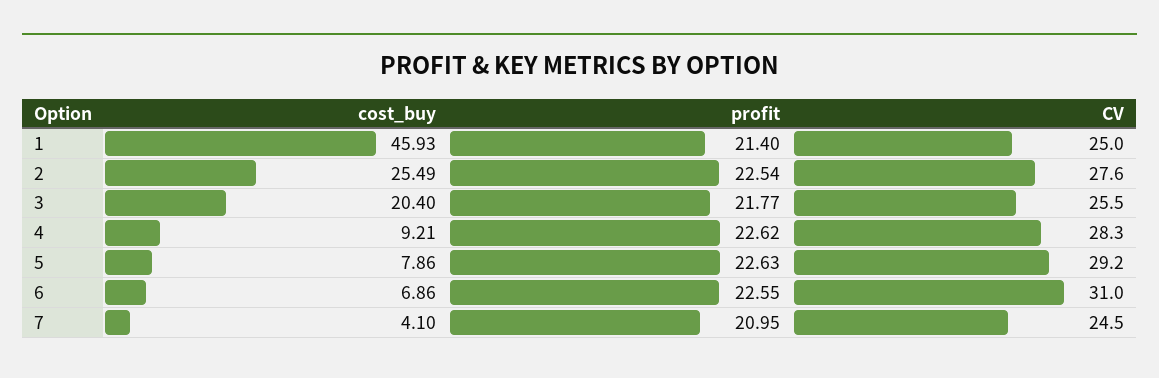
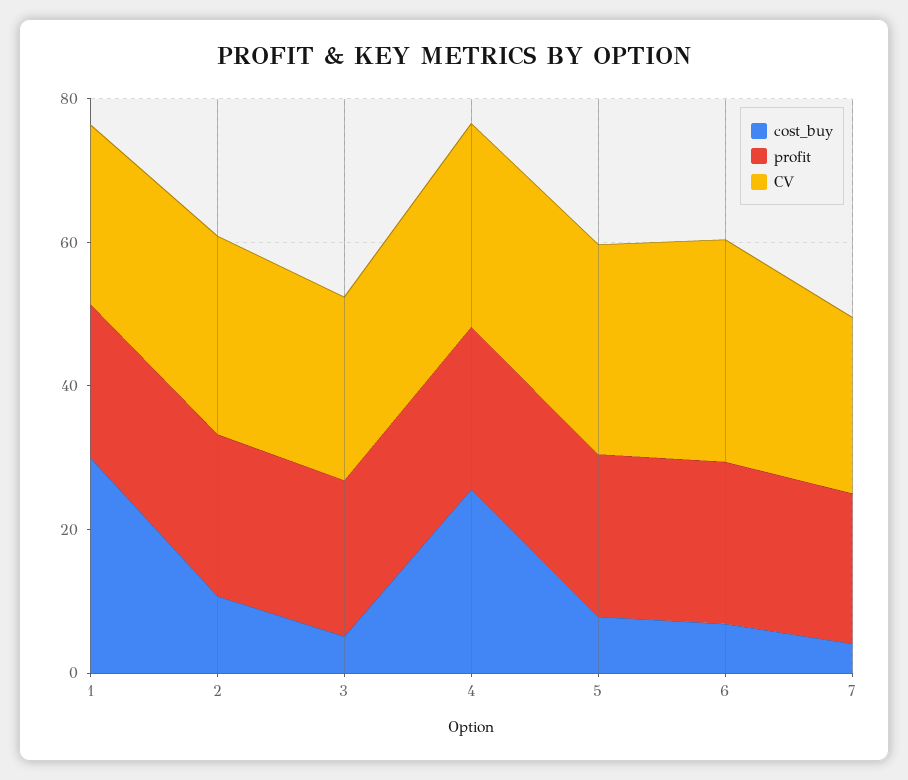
  {
    "cost_buy": {
-     "1": 45.93,
+     "1": 30,
-     "2": 25.49,
+     "2": 10,
-     "3": 20.4,
+     "3": 5,
-     "4": 9.21,
+     "4": 25,
      "5": 7.86,
      "6": 6.86,
      "7": 4.1
    },
    "profit": {
      "1": 21.4,
      "2": 22.54,
      "3": 21.77,
      "4": 22.62,
      "5": 22.63,
      "6": 22.55,
      "7": 20.95
    },
    "CV": {
      "1": 25,
      "2": 27.6,
      "3": 25.5,
      "4": 28.3,
      "5": 29.2,
      "6": 31,
      "7": 24.5
    }
  }

